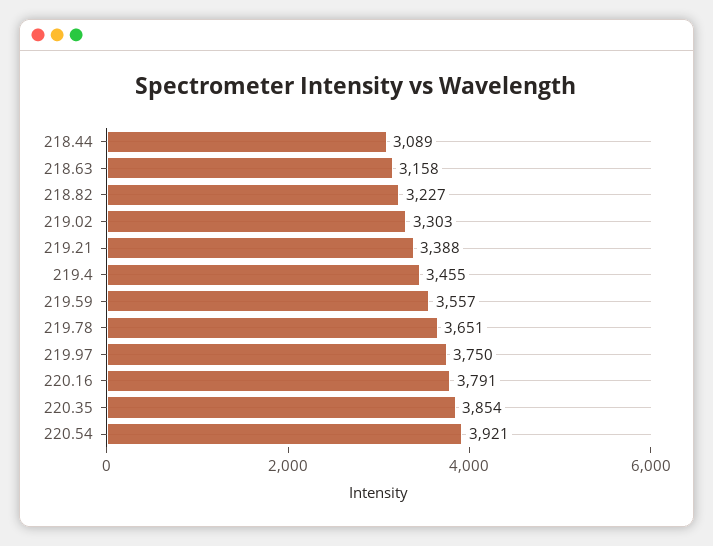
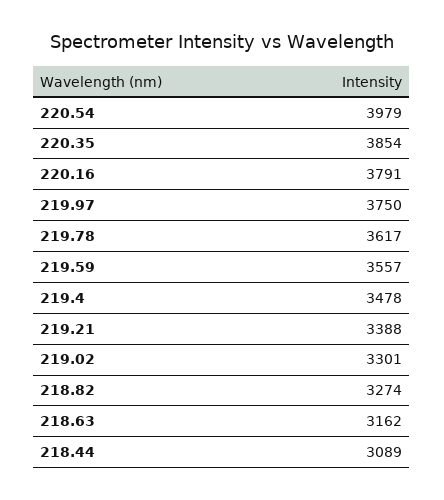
  {
    "218.44": 3089,
-   "218.63": 3158,
+   "218.63": 3162,
-   "218.82": 3227,
+   "218.82": 3274,
-   "219.02": 3303,
+   "219.02": 3301,
    "219.21": 3388,
-   "219.4": 3455,
+   "219.4": 3478,
    "219.59": 3557,
-   "219.78": 3651,
+   "219.78": 3617,
    "219.97": 3750,
    "220.16": 3791,
    "220.35": 3854,
-   "220.54": 3921
+   "220.54": 3979
  }

